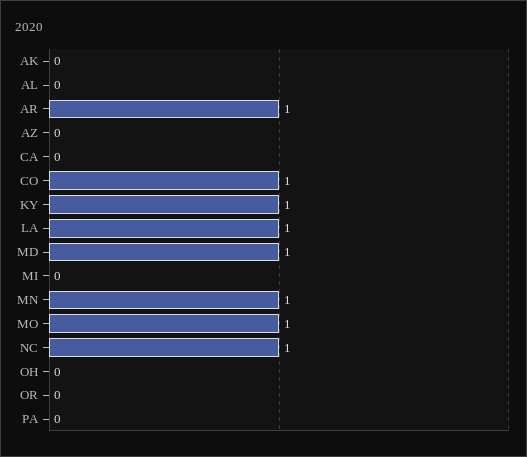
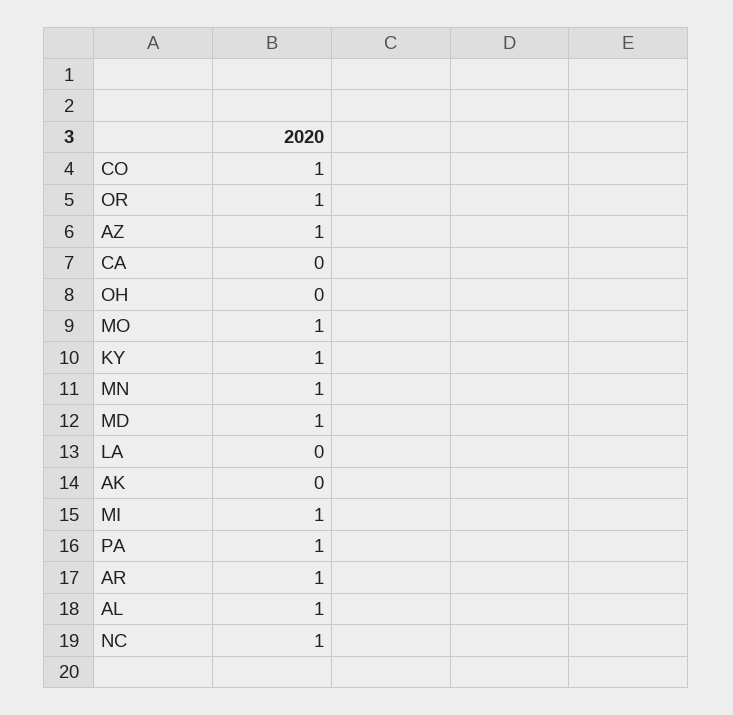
  {
    "AK": 0,
-   "AL": 0,
+   "AL": 1,
    "AR": 1,
-   "AZ": 0,
+   "AZ": 1,
    "CA": 0,
    "CO": 1,
    "KY": 1,
-   "LA": 1,
+   "LA": 0,
    "MD": 1,
-   "MI": 0,
+   "MI": 1,
    "MN": 1,
    "MO": 1,
    "NC": 1,
    "OH": 0,
-   "OR": 0,
+   "OR": 1,
-   "PA": 0
+   "PA": 1
  }

